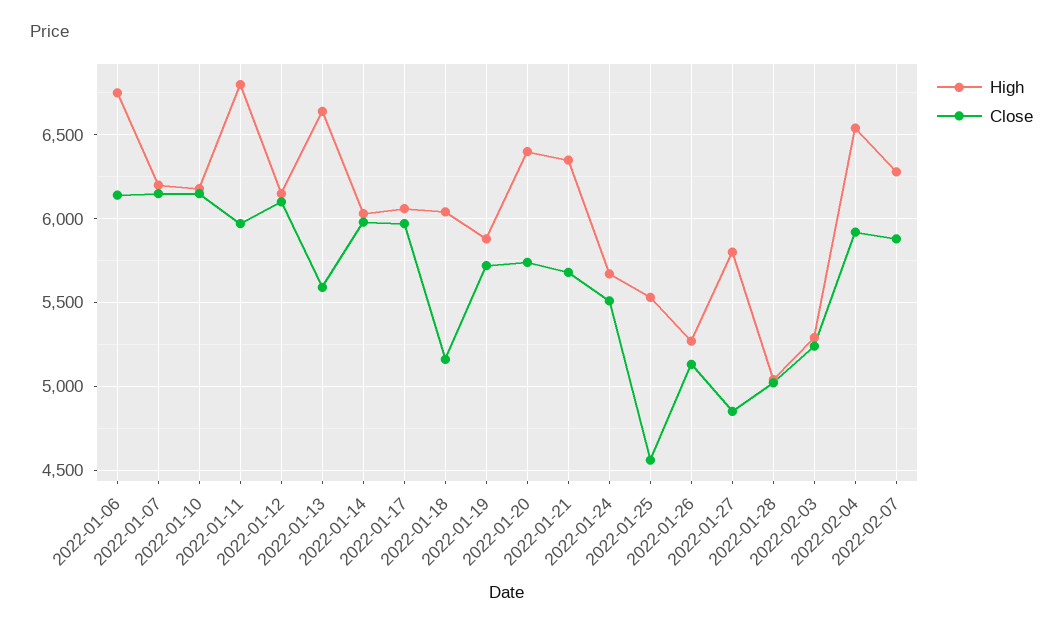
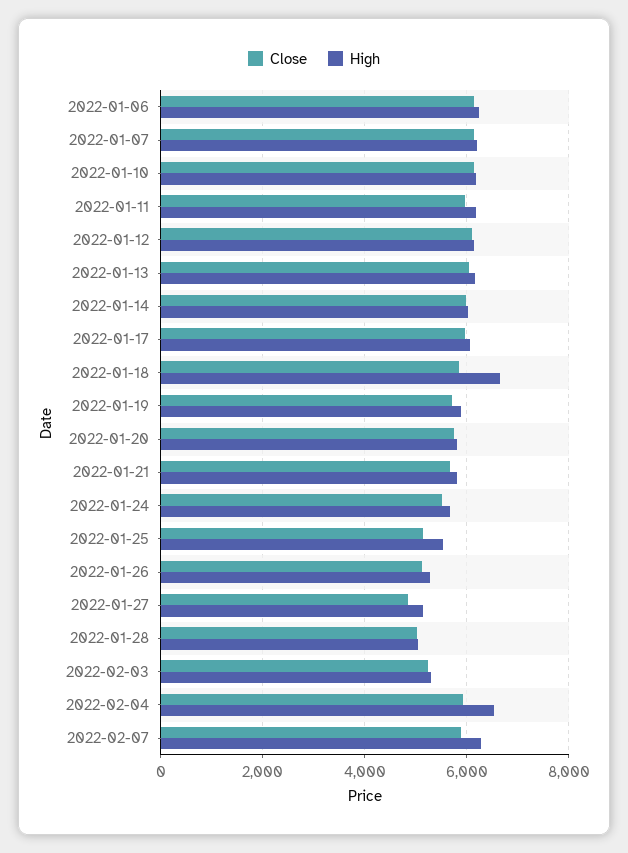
  {
    "High": {
-     "2022-01-06": 6750,
+     "2022-01-06": 6200,
      "2022-01-07": 6200,
      "2022-01-10": 6200,
-     "2022-01-11": 6800,
+     "2022-01-11": 6200,
      "2022-01-12": 6150,
-     "2022-01-13": 6650,
+     "2022-01-13": 6200,
      "2022-01-14": 6050,
      "2022-01-17": 6050,
-     "2022-01-18": 6050,
+     "2022-01-18": 6600,
      "2022-01-19": 5900,
-     "2022-01-20": 6400,
+     "2022-01-20": 5800,
-     "2022-01-21": 6350,
+     "2022-01-21": 5800,
      "2022-01-24": 5650,
      "2022-01-25": 5550,
      "2022-01-26": 5250,
-     "2022-01-27": 5800,
+     "2022-01-27": 5200,
      "2022-01-28": 5050,
      "2022-02-03": 5300,
      "2022-02-04": 6550,
      "2022-02-07": 6300
    },
    "Close": {
      "2022-01-06": 6150,
      "2022-01-07": 6150,
      "2022-01-10": 6150,
      "2022-01-11": 5950,
      "2022-01-12": 6100,
-     "2022-01-13": 5600,
+     "2022-01-13": 6000,
      "2022-01-14": 6000,
      "2022-01-17": 5950,
-     "2022-01-18": 5150,
+     "2022-01-18": 5800,
      "2022-01-19": 5700,
      "2022-01-20": 5750,
      "2022-01-21": 5700,
      "2022-01-24": 5500,
-     "2022-01-25": 4550,
+     "2022-01-25": 5200,
      "2022-01-26": 5150,
      "2022-01-27": 4850,
      "2022-01-28": 5000,
      "2022-02-03": 5250,
      "2022-02-04": 5900,
      "2022-02-07": 5900
    }
  }

